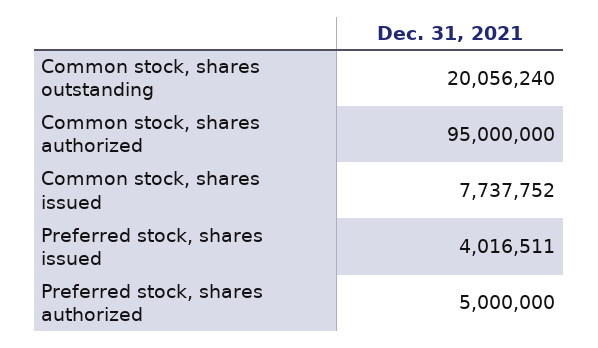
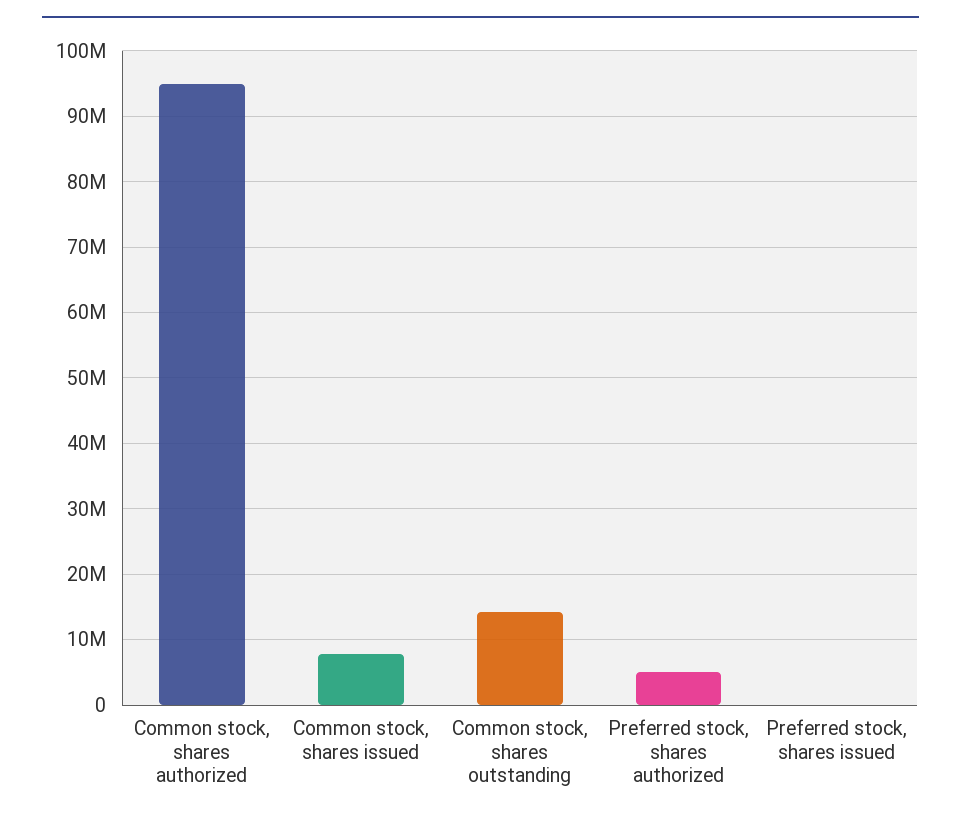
  {
-   "Common stock, shares outstanding": 20056240,
+   "Common stock, shares outstanding": 14000000,
    "Common stock, shares authorized": 95000000,
    "Common stock, shares issued": 7737752,
-   "Preferred stock, shares issued": 4016511,
+   "Preferred stock, shares issued": 0,
    "Preferred stock, shares authorized": 5000000
  }

